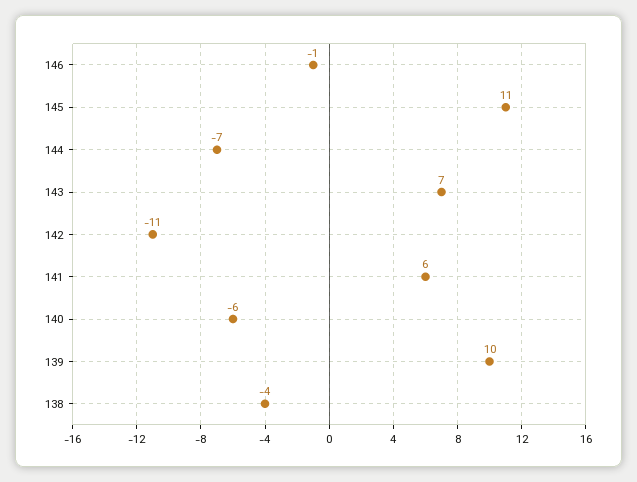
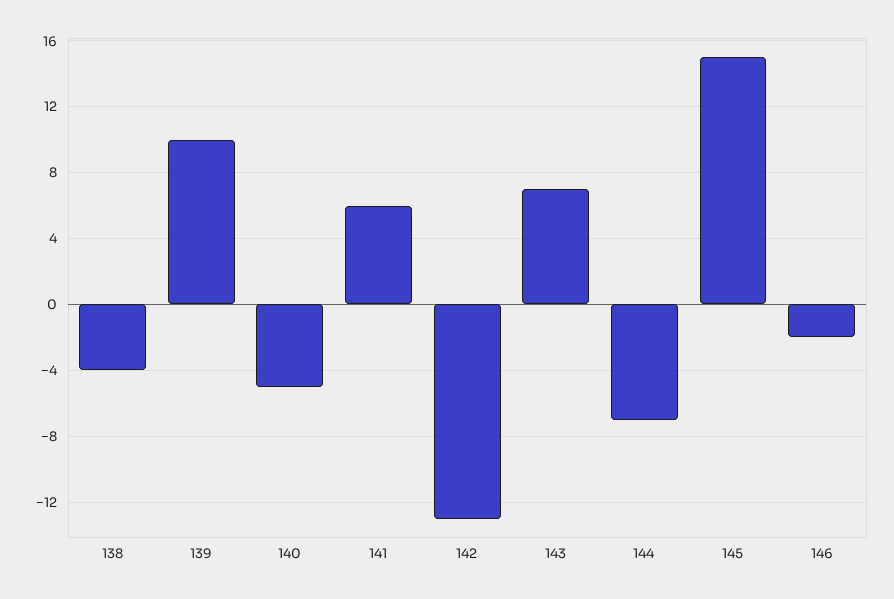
  {
-   "146": -1,
+   "146": -2,
-   "145": 11,
+   "145": 15,
    "144": -7,
    "143": 7,
-   "142": -11,
+   "142": -13,
    "141": 6,
-   "140": -6,
+   "140": -5,
    "139": 10,
    "138": -4
  }

